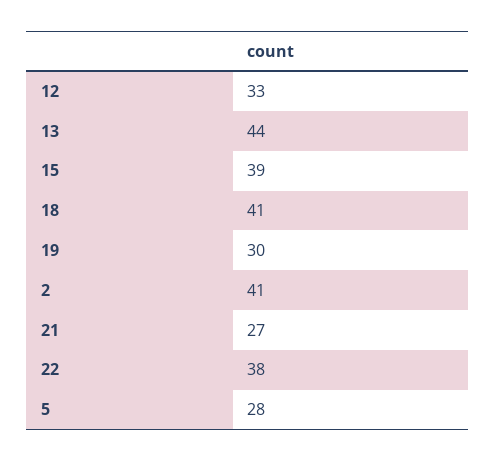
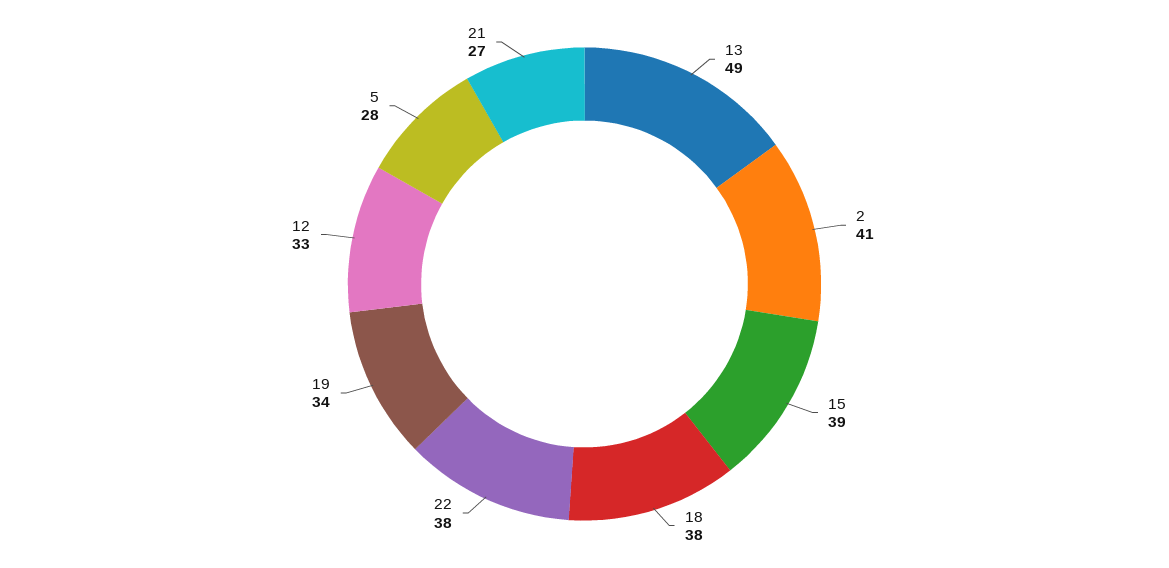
  {
    "12": 33,
-   "13": 44,
+   "13": 49,
    "15": 39,
-   "18": 41,
+   "18": 38,
-   "19": 30,
+   "19": 34,
    "2": 41,
    "21": 27,
    "22": 38,
    "5": 28
  }

